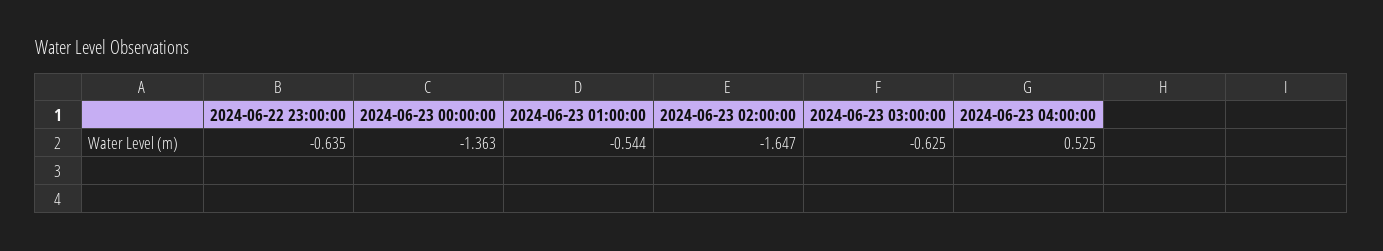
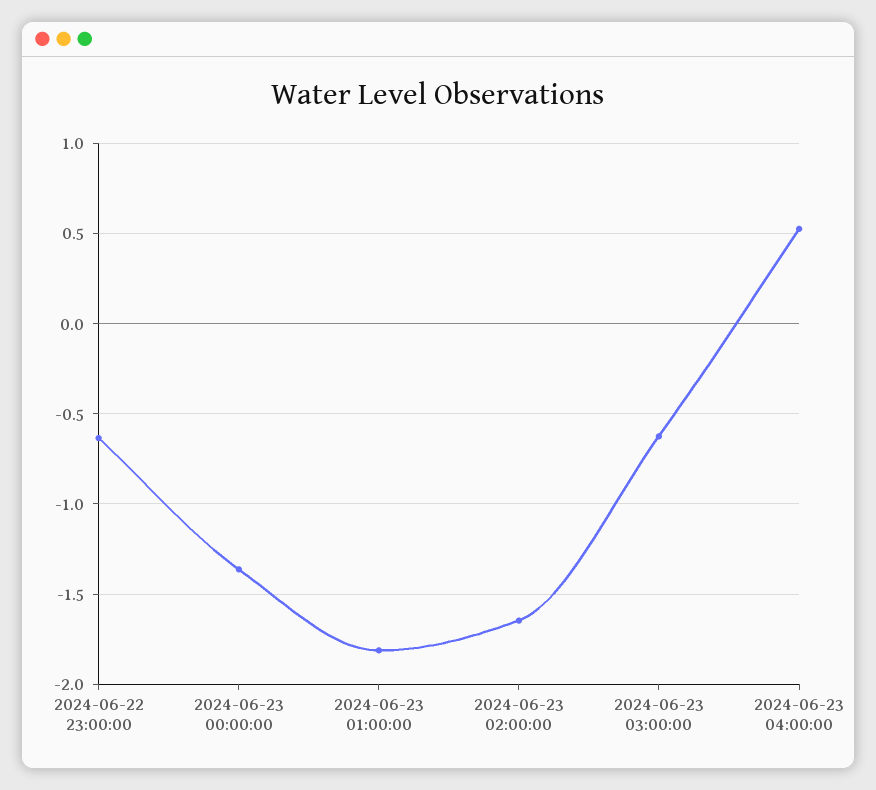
  {
    "2024-06-22 23:00:00": -0.635,
    "2024-06-23 00:00:00": -1.363,
-   "2024-06-23 01:00:00": -0.544,
+   "2024-06-23 01:00:00": -1.8,
    "2024-06-23 02:00:00": -1.647,
    "2024-06-23 03:00:00": -0.625,
    "2024-06-23 04:00:00": 0.525
  }

